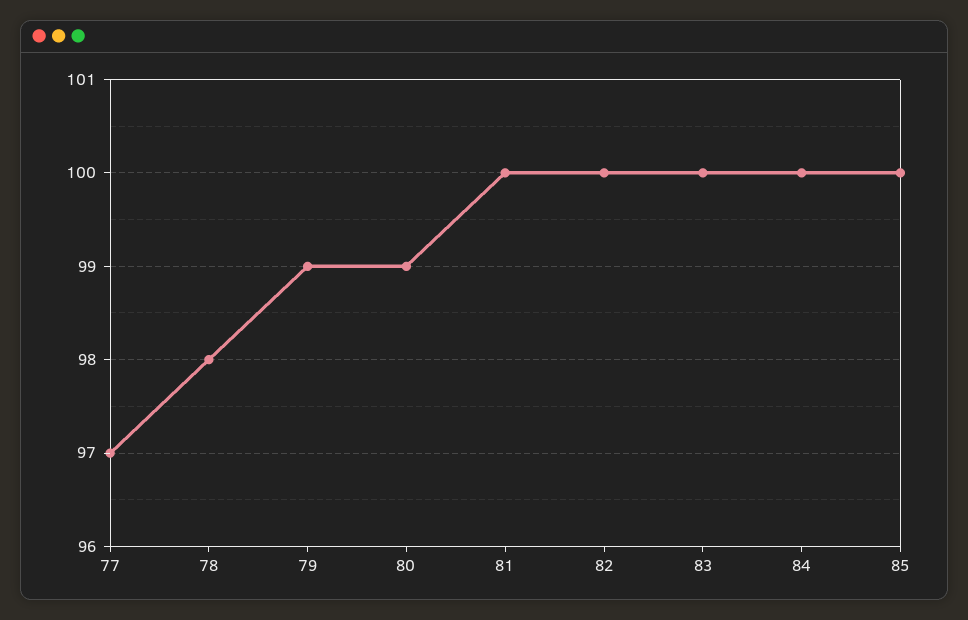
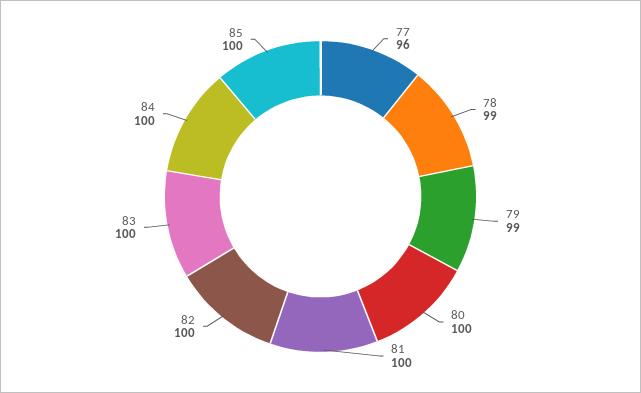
  {
-   "77": 97,
+   "77": 96,
-   "78": 98,
+   "78": 99,
    "79": 99,
-   "80": 99,
+   "80": 100,
    "81": 100,
    "82": 100,
    "83": 100,
    "84": 100,
    "85": 100
  }

